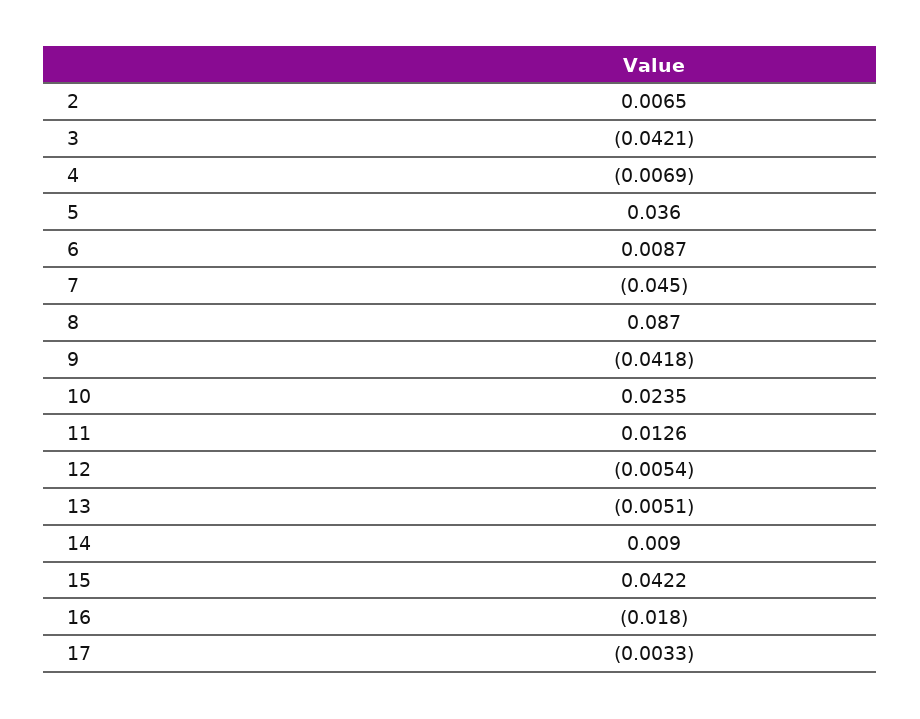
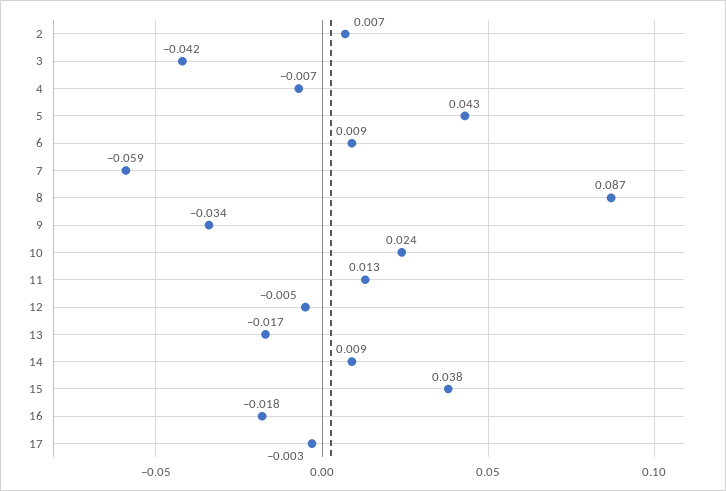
  {
    "2": 0.0065,
    "3": -0.0421,
    "4": -0.0069,
-   "5": 0.036,
+   "5": 0.043,
    "6": 0.0087,
-   "7": -0.045,
+   "7": -0.059,
    "8": 0.087,
-   "9": -0.0418,
+   "9": -0.034,
    "10": 0.0235,
    "11": 0.0126,
    "12": -0.0054,
-   "13": -0.0051,
+   "13": -0.017,
    "14": 0.009,
-   "15": 0.0422,
+   "15": 0.038,
    "16": -0.018,
    "17": -0.0033
  }

